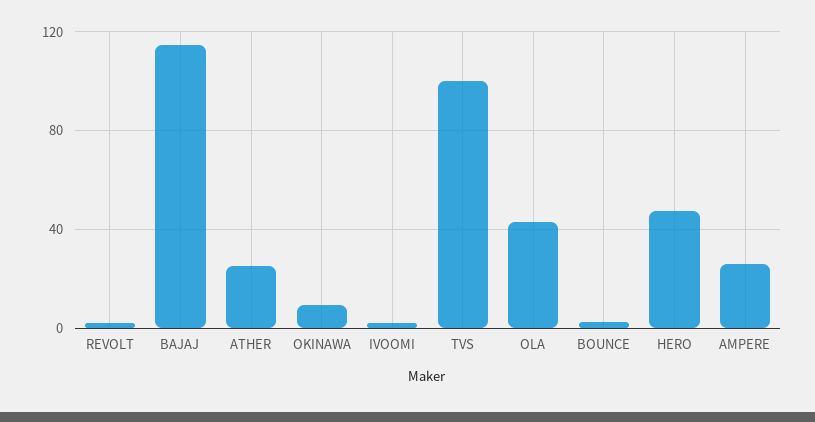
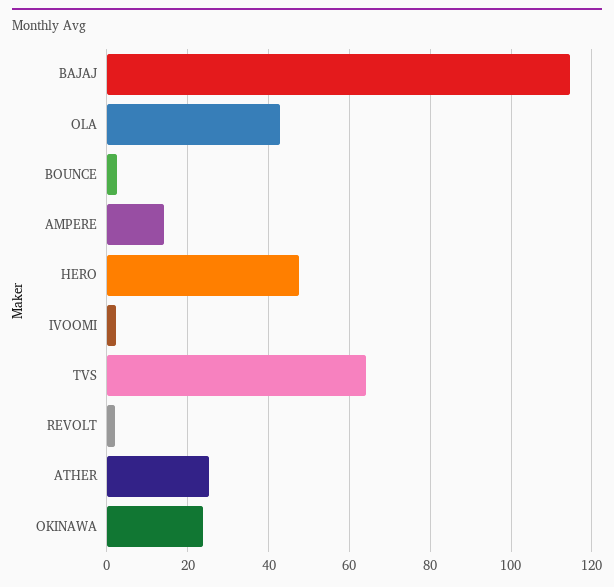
  {
    "REVOLT": 2,
    "BAJAJ": 114,
    "ATHER": 26,
-   "OKINAWA": 10,
+   "OKINAWA": 24,
    "IVOOMI": 2,
-   "TVS": 100,
+   "TVS": 64,
    "OLA": 42,
    "BOUNCE": 2,
    "HERO": 48,
-   "AMPERE": 25
+   "AMPERE": 14
  }

